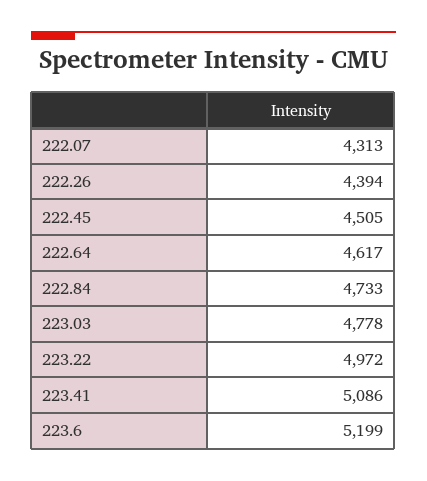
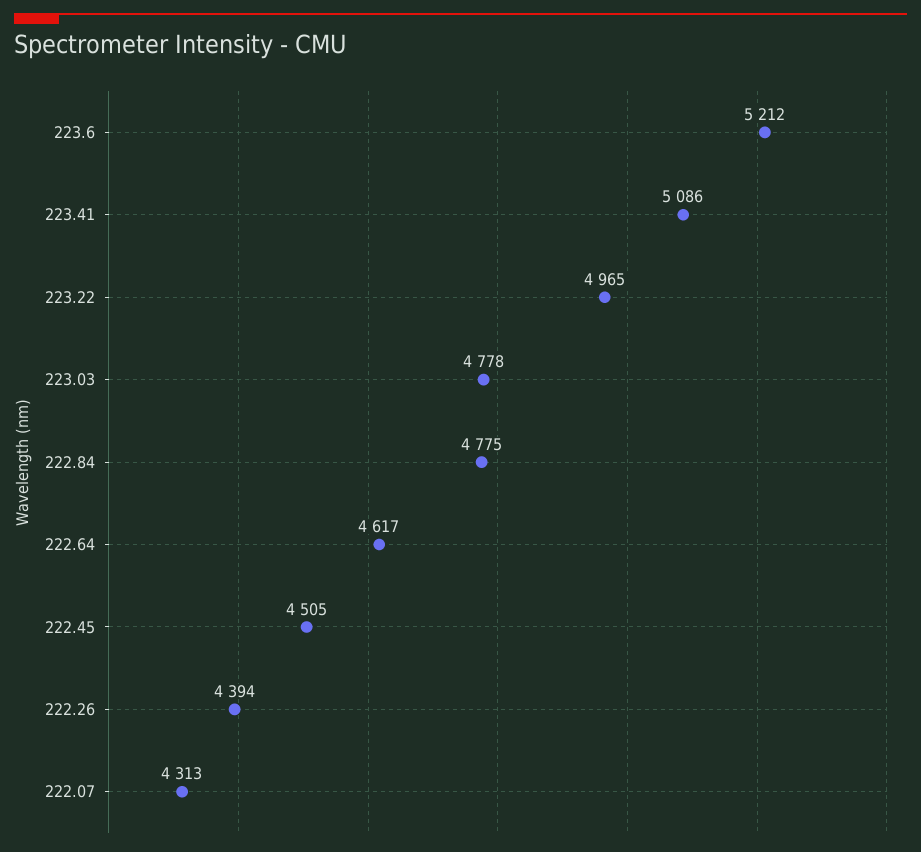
  {
    "222.07": 4313,
    "222.26": 4394,
    "222.45": 4505,
    "222.64": 4617,
-   "222.84": 4733,
+   "222.84": 4775,
    "223.03": 4778,
-   "223.22": 4972,
+   "223.22": 4965,
    "223.41": 5086,
-   "223.6": 5199
+   "223.6": 5212
  }

